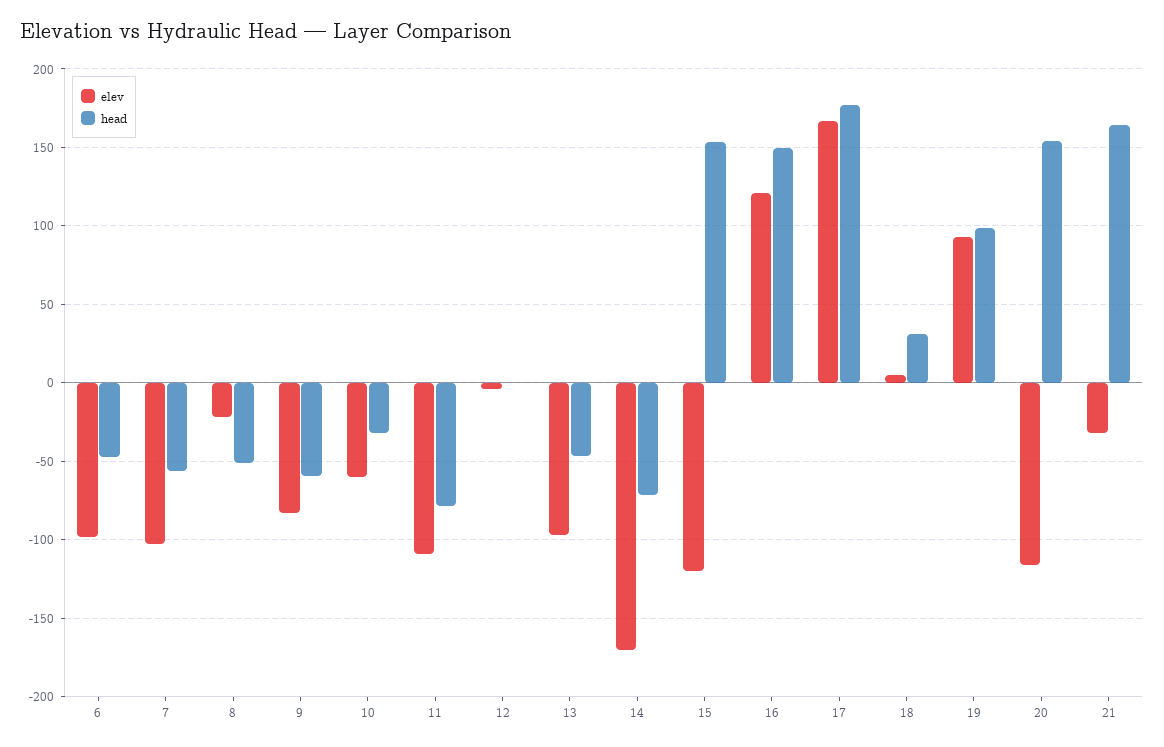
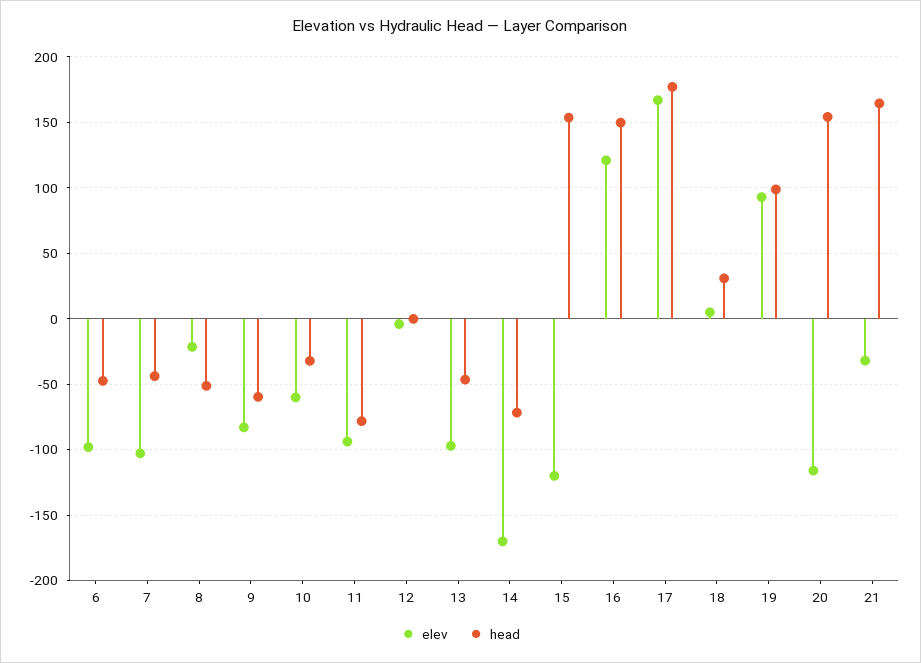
  {
    "elev": {
      "6": -100,
      "7": -105,
      "8": -20,
      "9": -85,
      "10": -60,
-     "11": -110,
+     "11": -95,
      "12": -5,
      "13": -95,
      "14": -170,
      "15": -120,
      "16": 120,
      "17": 165,
      "18": 5,
      "19": 95,
      "20": -115,
      "21": -30
    },
    "head": {
      "6": -50,
-     "7": -55,
+     "7": -45,
      "8": -50,
      "9": -60,
      "10": -30,
      "11": -80,
      "12": 0,
      "13": -45,
      "14": -70,
      "15": 155,
      "16": 150,
      "17": 175,
      "18": 30,
      "19": 100,
      "20": 155,
      "21": 165
    }
  }

